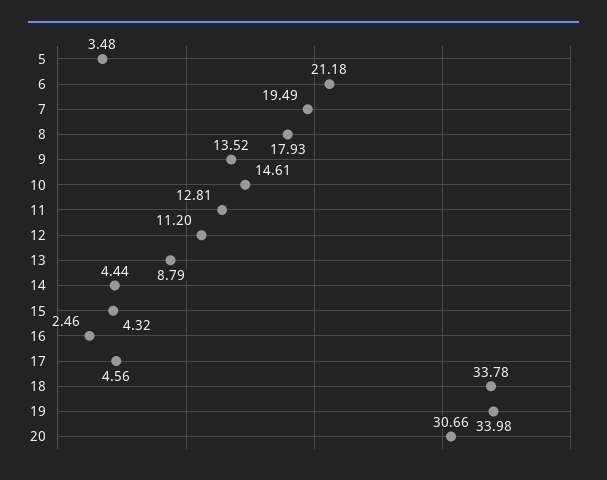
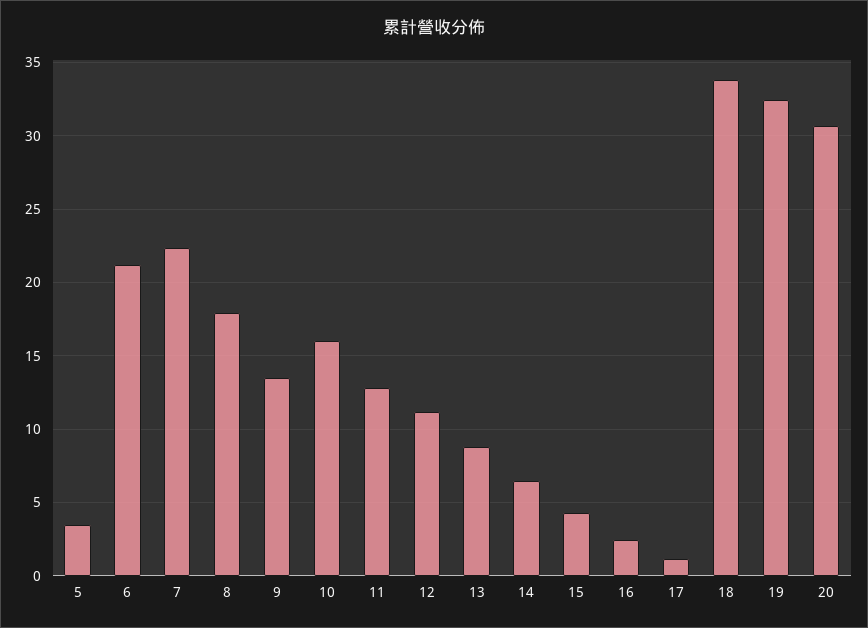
  {
    "5": 3.48,
    "6": 21.18,
-   "7": 19.49,
+   "7": 22.5,
    "8": 17.93,
    "9": 13.52,
-   "10": 14.61,
+   "10": 16,
    "11": 12.81,
    "12": 11.2,
    "13": 8.79,
-   "14": 4.44,
+   "14": 6.5,
    "15": 4.32,
    "16": 2.46,
-   "17": 4.56,
+   "17": 1,
    "18": 33.78,
-   "19": 33.98,
+   "19": 32.5,
    "20": 30.66
  }

